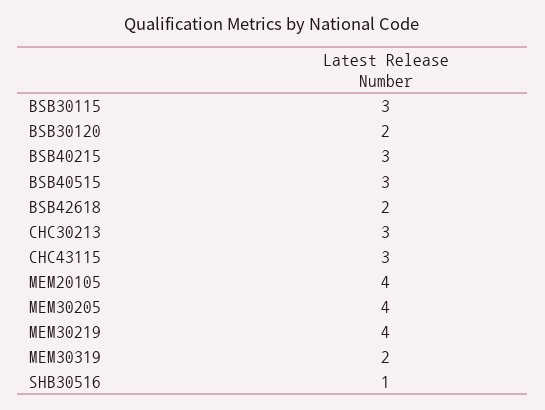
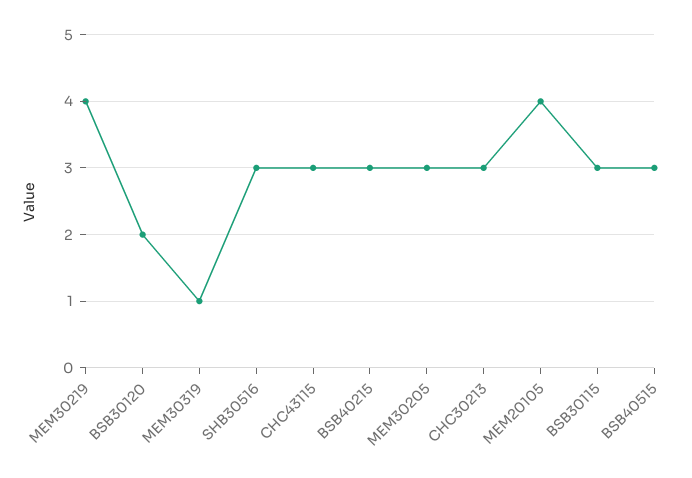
  {
    "BSB30115": 3,
    "BSB30120": 2,
    "BSB40215": 3,
    "BSB40515": 3,
-   "BSB42618": 2,
    "CHC30213": 3,
    "CHC43115": 3,
    "MEM20105": 4,
-   "MEM30205": 4,
+   "MEM30205": 3,
    "MEM30219": 4,
-   "MEM30319": 2,
+   "MEM30319": 1,
-   "SHB30516": 1
+   "SHB30516": 3
  }

